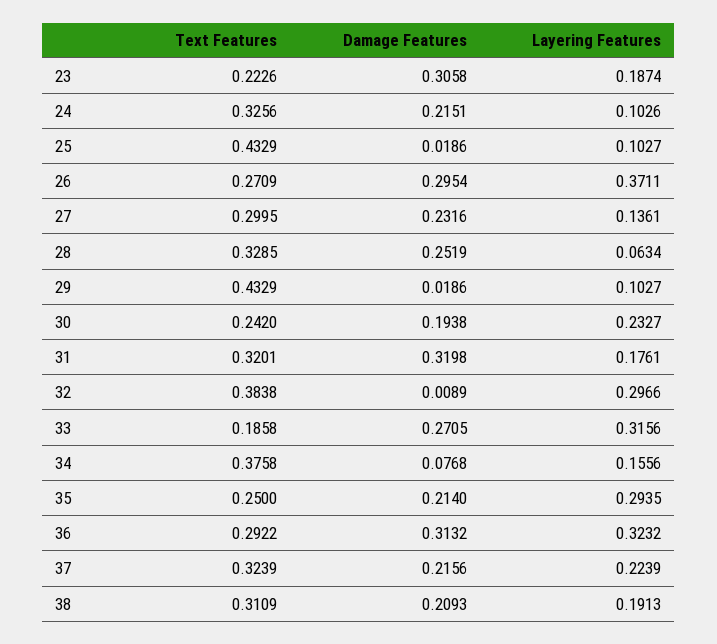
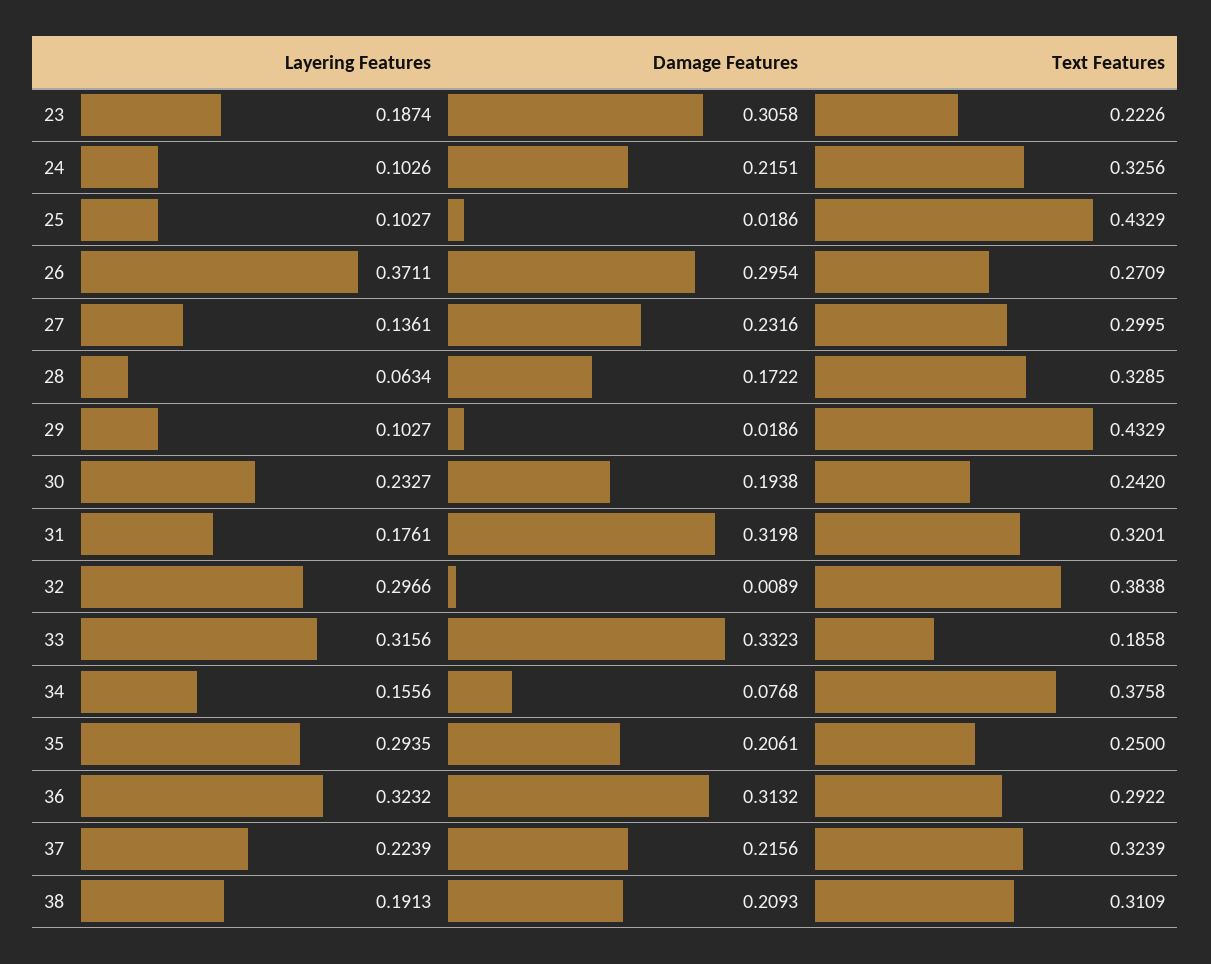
  {
    "Text Features": {
      "23": 0.2226,
      "24": 0.3256,
      "25": 0.4329,
      "26": 0.2709,
      "27": 0.2995,
      "28": 0.3285,
      "29": 0.4329,
      "30": 0.242,
      "31": 0.3201,
      "32": 0.3838,
      "33": 0.1858,
      "34": 0.3758,
      "35": 0.25,
      "36": 0.2922,
      "37": 0.3239,
      "38": 0.3109
    },
    "Damage Features": {
      "23": 0.3058,
      "24": 0.2151,
      "25": 0.0186,
      "26": 0.2954,
      "27": 0.2316,
-     "28": 0.2519,
+     "28": 0.1722,
      "29": 0.0186,
      "30": 0.1938,
      "31": 0.3198,
      "32": 0.0089,
-     "33": 0.2705,
+     "33": 0.3323,
      "34": 0.0768,
-     "35": 0.214,
+     "35": 0.2061,
      "36": 0.3132,
      "37": 0.2156,
      "38": 0.2093
    },
    "Layering Features": {
      "23": 0.1874,
      "24": 0.1026,
      "25": 0.1027,
      "26": 0.3711,
      "27": 0.1361,
      "28": 0.0634,
      "29": 0.1027,
      "30": 0.2327,
      "31": 0.1761,
      "32": 0.2966,
      "33": 0.3156,
      "34": 0.1556,
      "35": 0.2935,
      "36": 0.3232,
      "37": 0.2239,
      "38": 0.1913
    }
  }

